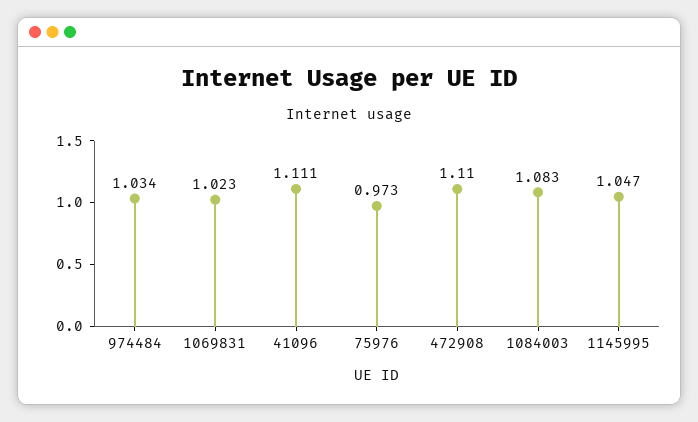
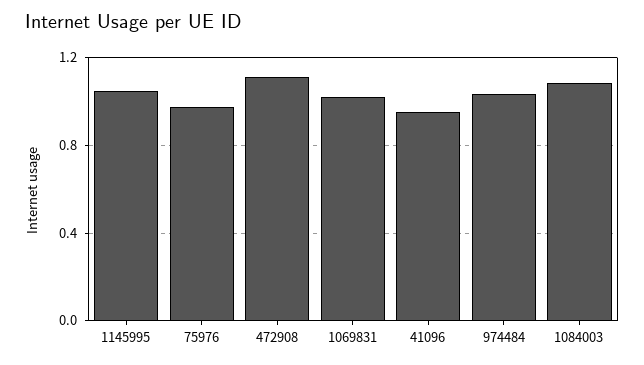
  {
    "974484": 1.034,
    "1069831": 1.023,
-   "41096": 1.111,
+   "41096": 0.95,
    "75976": 0.973,
    "472908": 1.11,
    "1084003": 1.083,
    "1145995": 1.047
  }

